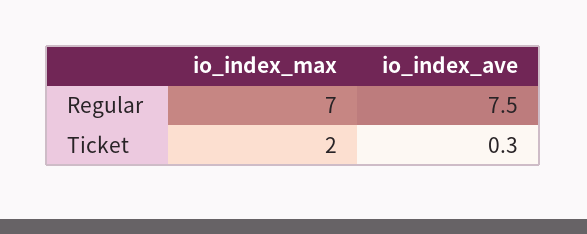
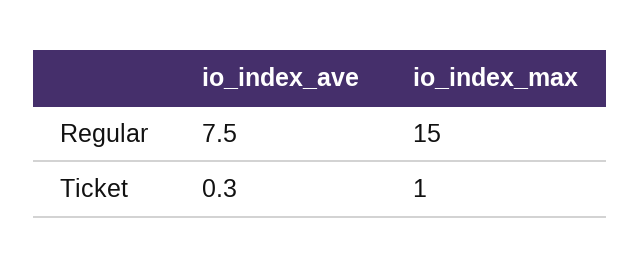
  {
    "io_index_max": {
-     "Regular": 7,
+     "Regular": 15,
-     "Ticket": 2
+     "Ticket": 1
    },
    "io_index_ave": {
      "Regular": 7.5,
      "Ticket": 0.3
    }
  }

